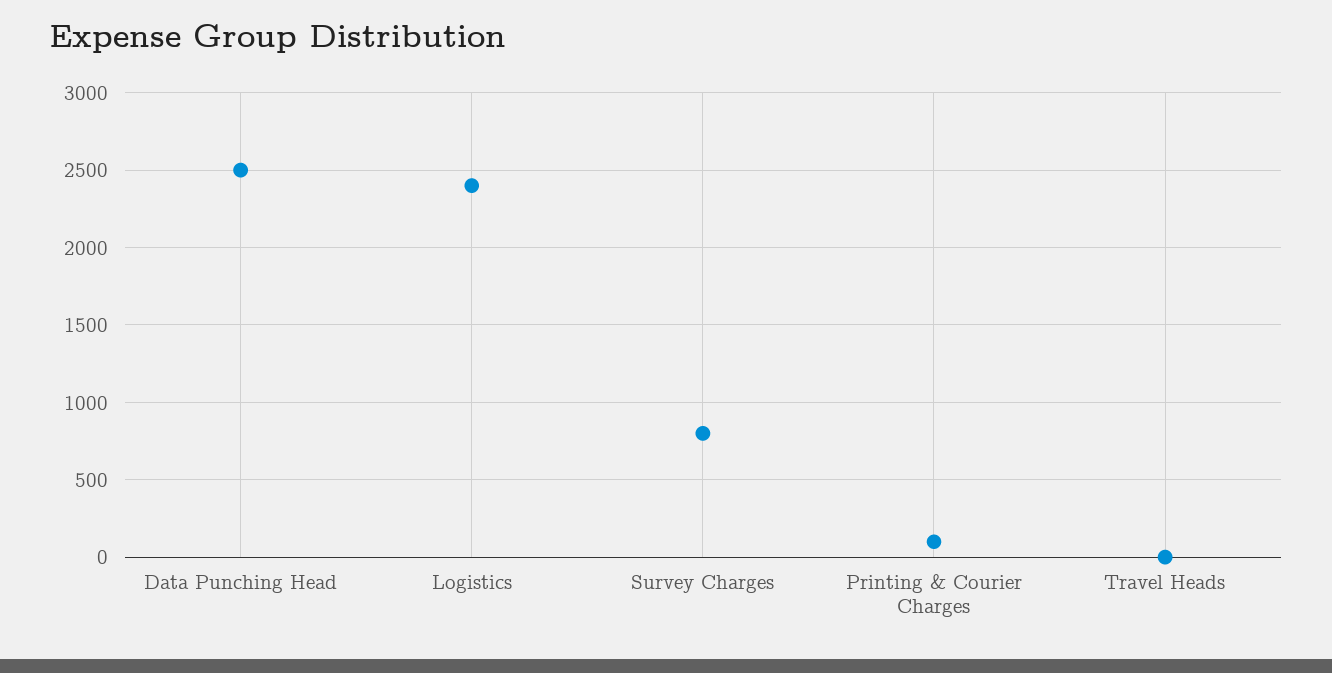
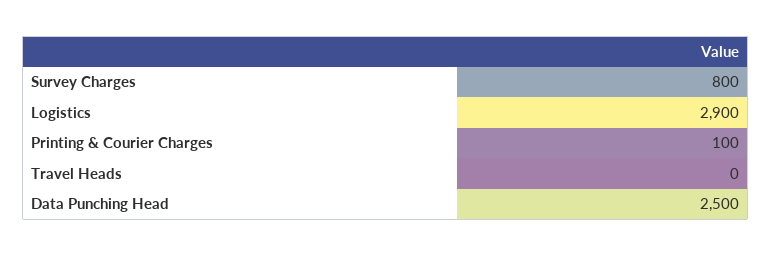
  {
    "Data Punching Head": 2500,
-   "Logistics": 2400,
+   "Logistics": 2900,
    "Survey Charges": 800,
    "Printing & Courier Charges": 100,
    "Travel Heads": 0
  }

